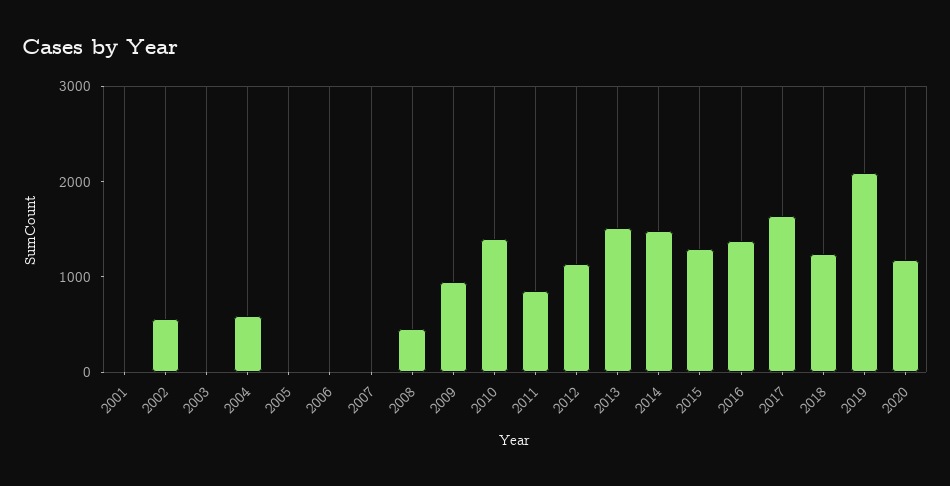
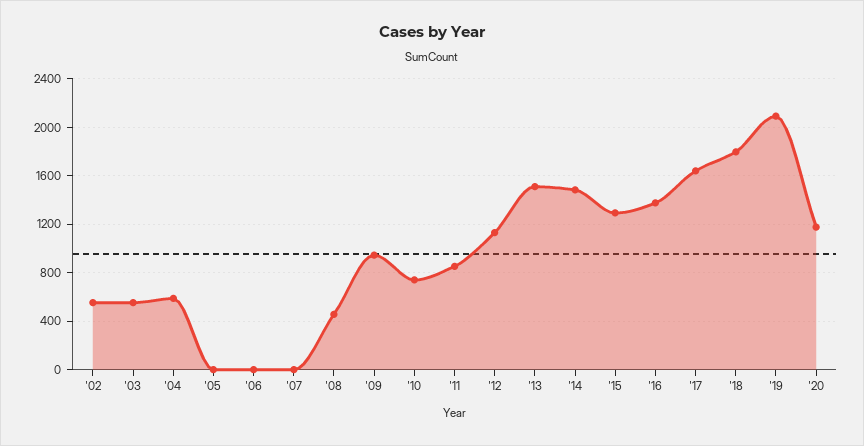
  {
-   "2001": 0,
    "2002": 550,
-   "2003": 0,
+   "2003": 550,
    "2004": 600,
    "2005": 0,
    "2006": 0,
    "2007": 0,
    "2008": 450,
    "2009": 950,
-   "2010": 1400,
+   "2010": 750,
    "2011": 850,
    "2012": 1150,
    "2013": 1500,
    "2014": 1500,
    "2015": 1300,
    "2016": 1400,
    "2017": 1650,
-   "2018": 1200,
+   "2018": 1800,
    "2019": 2100,
    "2020": 1200
  }

